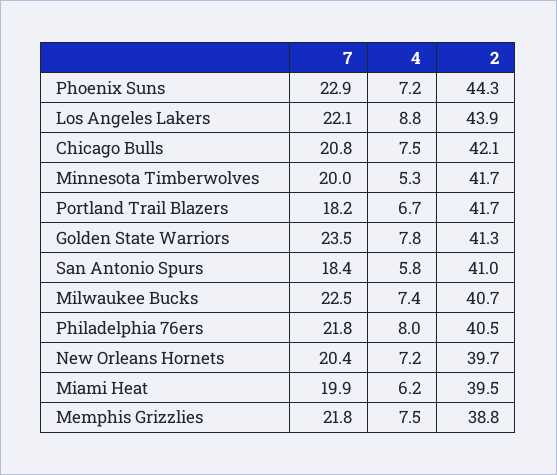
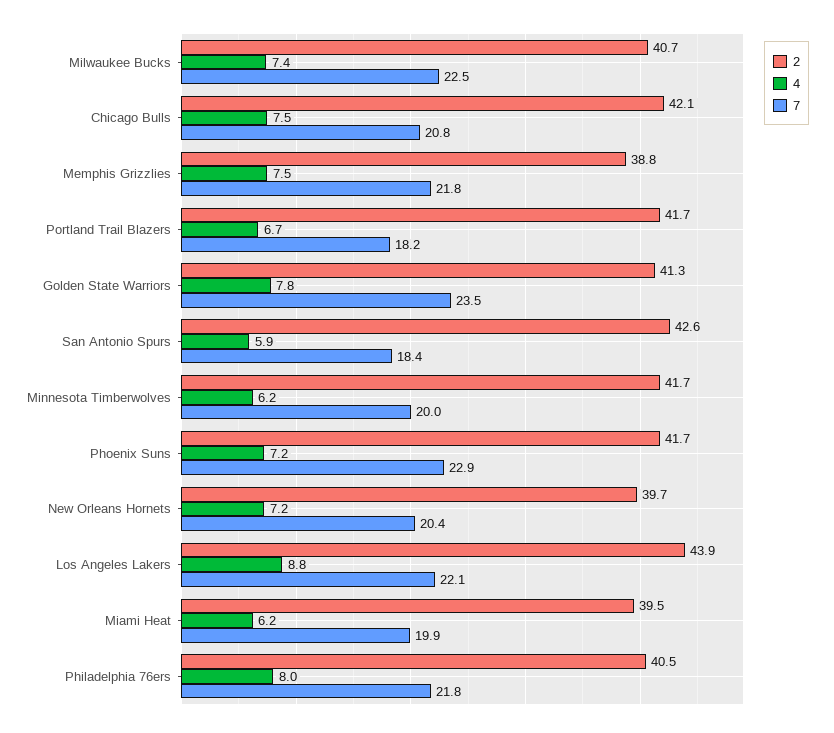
  {
    "7": {
      "Phoenix Suns": 22.9,
      "Los Angeles Lakers": 22.1,
      "Chicago Bulls": 20.8,
      "Minnesota Timberwolves": 20,
      "Portland Trail Blazers": 18.2,
      "Golden State Warriors": 23.5,
      "San Antonio Spurs": 18.4,
      "Milwaukee Bucks": 22.5,
      "Philadelphia 76ers": 21.8,
      "New Orleans Hornets": 20.4,
      "Miami Heat": 19.9,
      "Memphis Grizzlies": 21.8
    },
    "4": {
      "Phoenix Suns": 7.2,
      "Los Angeles Lakers": 8.8,
      "Chicago Bulls": 7.5,
-     "Minnesota Timberwolves": 5.3,
+     "Minnesota Timberwolves": 6.2,
      "Portland Trail Blazers": 6.7,
      "Golden State Warriors": 7.8,
-     "San Antonio Spurs": 5.8,
+     "San Antonio Spurs": 5.9,
      "Milwaukee Bucks": 7.4,
      "Philadelphia 76ers": 8,
      "New Orleans Hornets": 7.2,
      "Miami Heat": 6.2,
      "Memphis Grizzlies": 7.5
    },
    "2": {
-     "Phoenix Suns": 44.3,
+     "Phoenix Suns": 41.7,
      "Los Angeles Lakers": 43.9,
      "Chicago Bulls": 42.1,
      "Minnesota Timberwolves": 41.7,
      "Portland Trail Blazers": 41.7,
      "Golden State Warriors": 41.3,
-     "San Antonio Spurs": 41,
+     "San Antonio Spurs": 42.6,
      "Milwaukee Bucks": 40.7,
      "Philadelphia 76ers": 40.5,
      "New Orleans Hornets": 39.7,
      "Miami Heat": 39.5,
      "Memphis Grizzlies": 38.8
    }
  }

